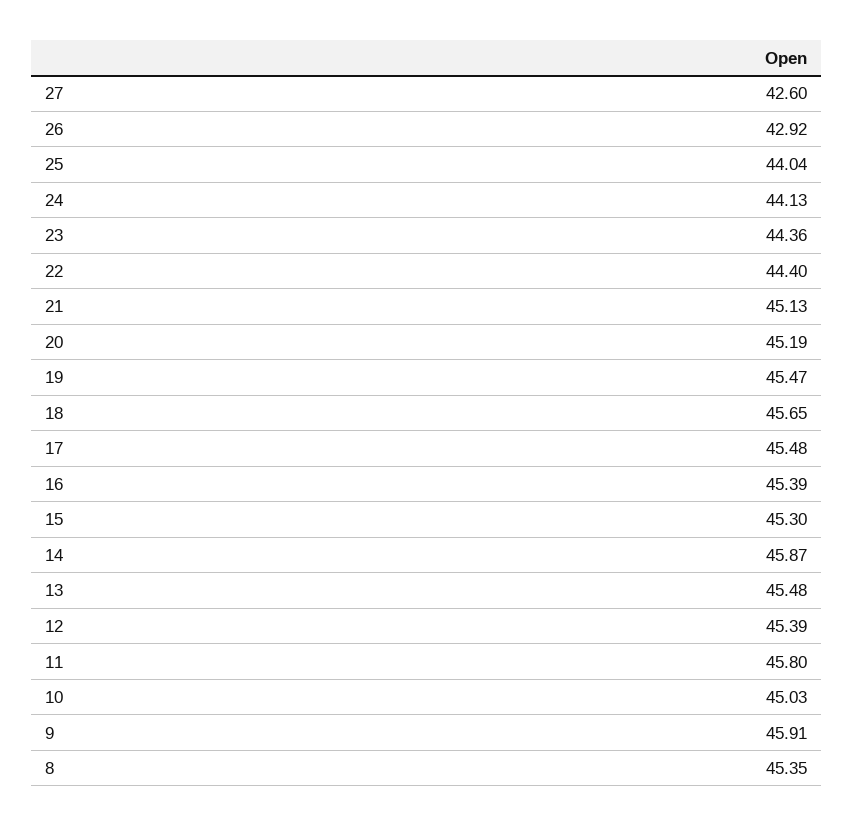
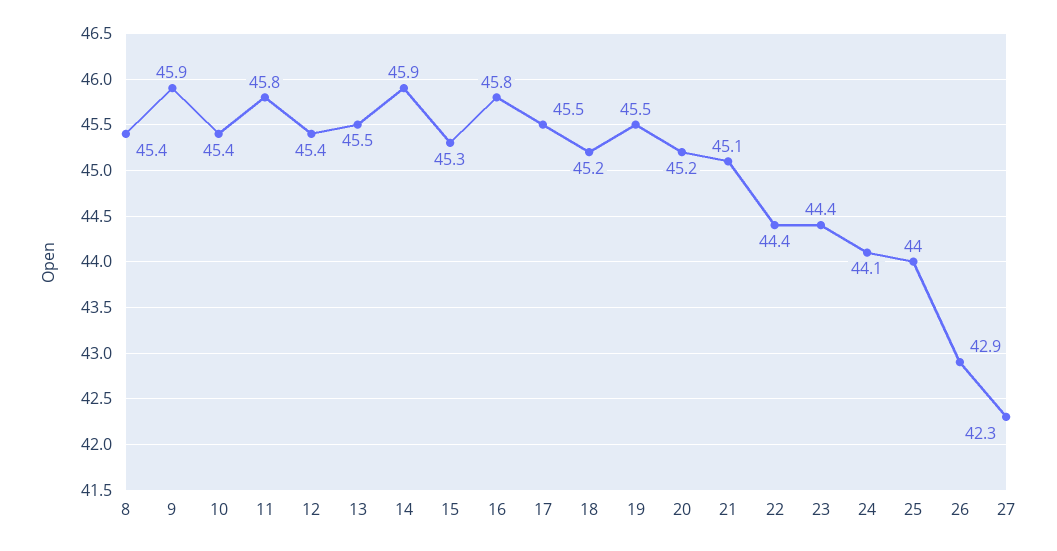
  {
-   "27": 42.6,
+   "27": 42.3,
    "26": 42.92,
    "25": 44.04,
    "24": 44.13,
    "23": 44.36,
    "22": 44.4,
    "21": 45.13,
    "20": 45.19,
    "19": 45.47,
-   "18": 45.65,
+   "18": 45.2,
    "17": 45.48,
-   "16": 45.39,
+   "16": 45.8,
    "15": 45.3,
    "14": 45.87,
    "13": 45.48,
    "12": 45.39,
    "11": 45.8,
-   "10": 45.03,
+   "10": 45.4,
    "9": 45.91,
    "8": 45.35
  }

